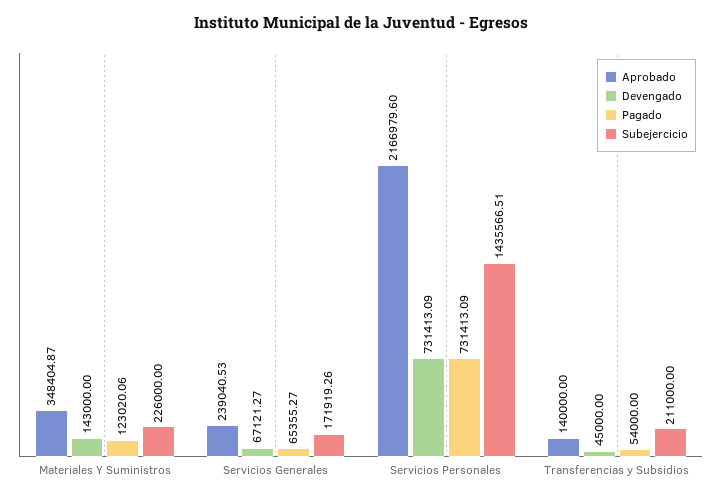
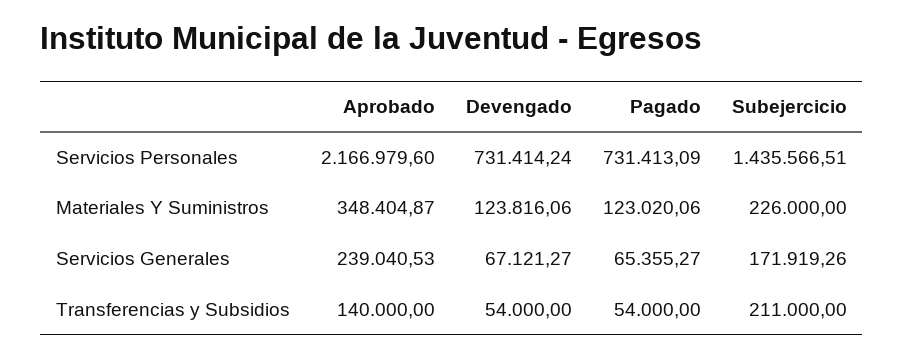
  {
    "Aprobado": {
      "Materiales Y Suministros": 348404.87,
      "Servicios Generales": 239040.53,
      "Servicios Personales": 2166979.6,
      "Transferencias y Subsidios": 140000
    },
    "Devengado": {
-     "Materiales Y Suministros": 143000,
+     "Materiales Y Suministros": 123816.06,
      "Servicios Generales": 67121.27,
-     "Servicios Personales": 731413.09,
+     "Servicios Personales": 731414.24,
-     "Transferencias y Subsidios": 45000
+     "Transferencias y Subsidios": 54000
    },
    "Pagado": {
      "Materiales Y Suministros": 123020.06,
      "Servicios Generales": 65355.27,
      "Servicios Personales": 731413.09,
      "Transferencias y Subsidios": 54000
    },
    "Subejercicio": {
      "Materiales Y Suministros": 226000,
      "Servicios Generales": 171919.26,
      "Servicios Personales": 1435566.51,
      "Transferencias y Subsidios": 211000
    }
  }

